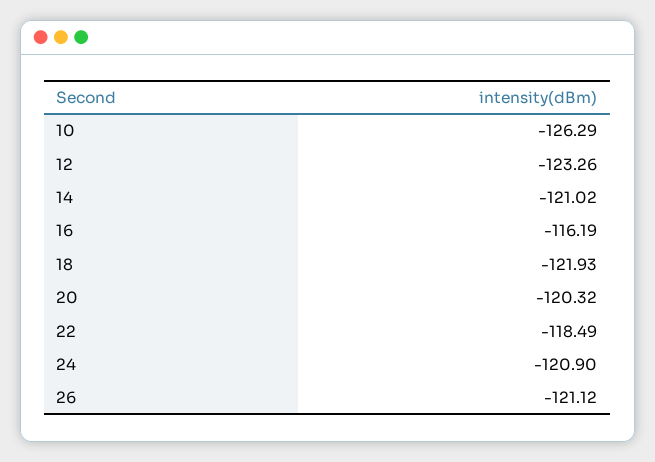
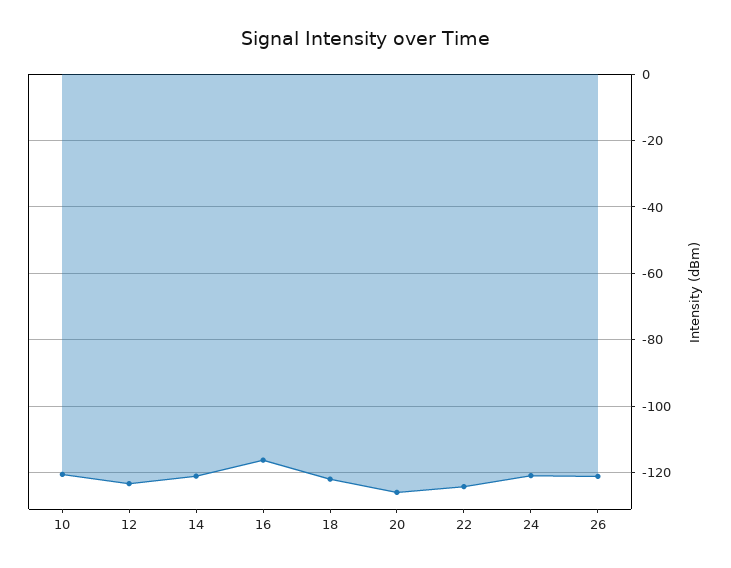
  {
-   "10": -126.29,
+   "10": -120,
    "12": -123.26,
    "14": -121.02,
    "16": -116.19,
    "18": -121.93,
-   "20": -120.32,
+   "20": -126,
-   "22": -118.49,
+   "22": -124,
    "24": -120.9,
    "26": -121.12
  }

